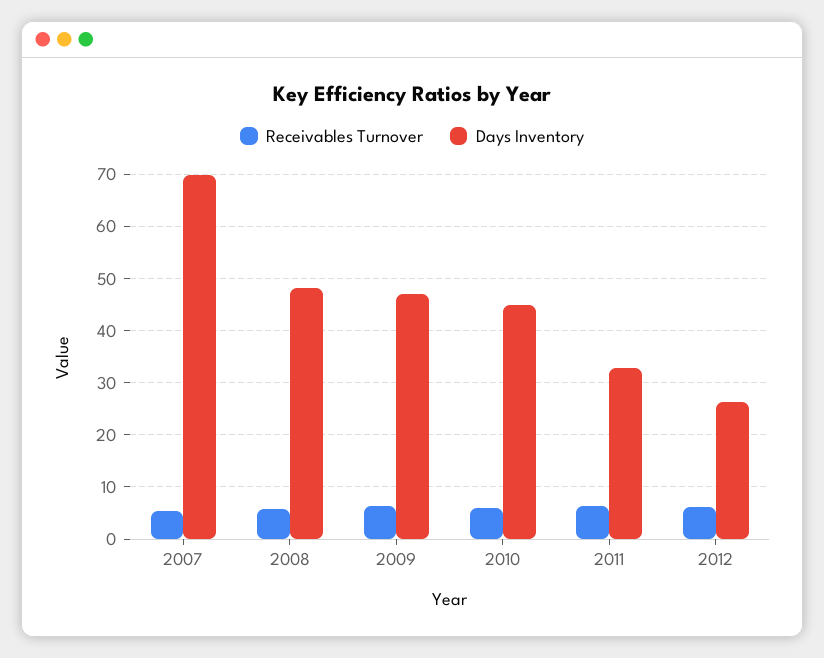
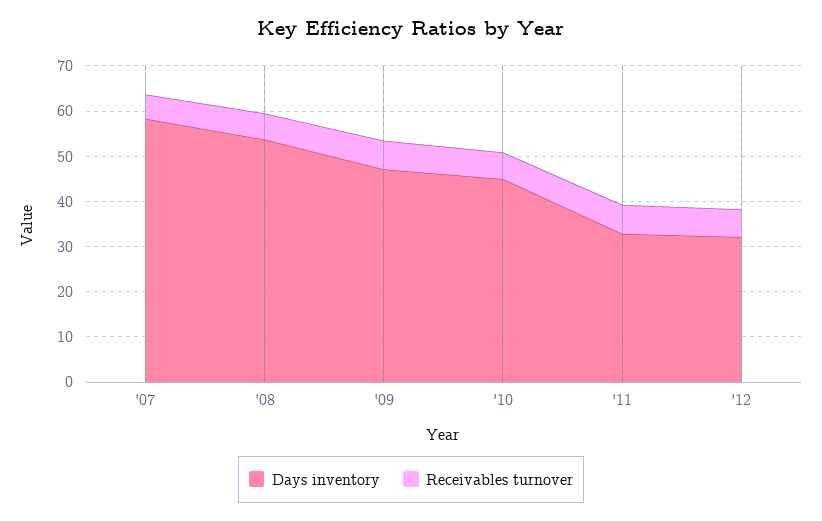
  {
    "Receivables Turnover": {
      "2007": 6,
      "2008": 6,
      "2009": 6,
      "2010": 6,
      "2011": 6,
      "2012": 6
    },
    "Days Inventory": {
-     "2007": 70,
+     "2007": 58,
-     "2008": 48,
+     "2008": 54,
      "2009": 48,
      "2010": 44,
      "2011": 32,
-     "2012": 26
+     "2012": 32
    }
  }

